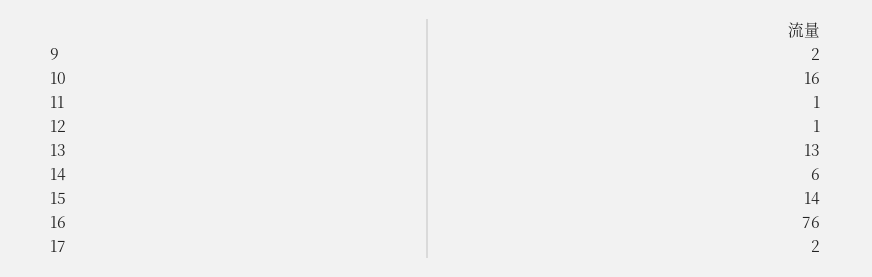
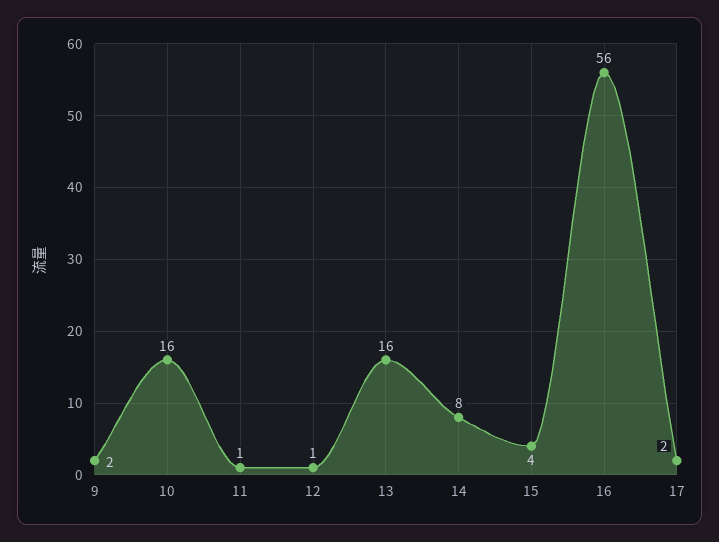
  {
    "9": 2,
    "10": 16,
    "11": 1,
    "12": 1,
-   "13": 13,
+   "13": 16,
-   "14": 6,
+   "14": 8,
-   "15": 14,
+   "15": 4,
-   "16": 76,
+   "16": 56,
    "17": 2
  }

